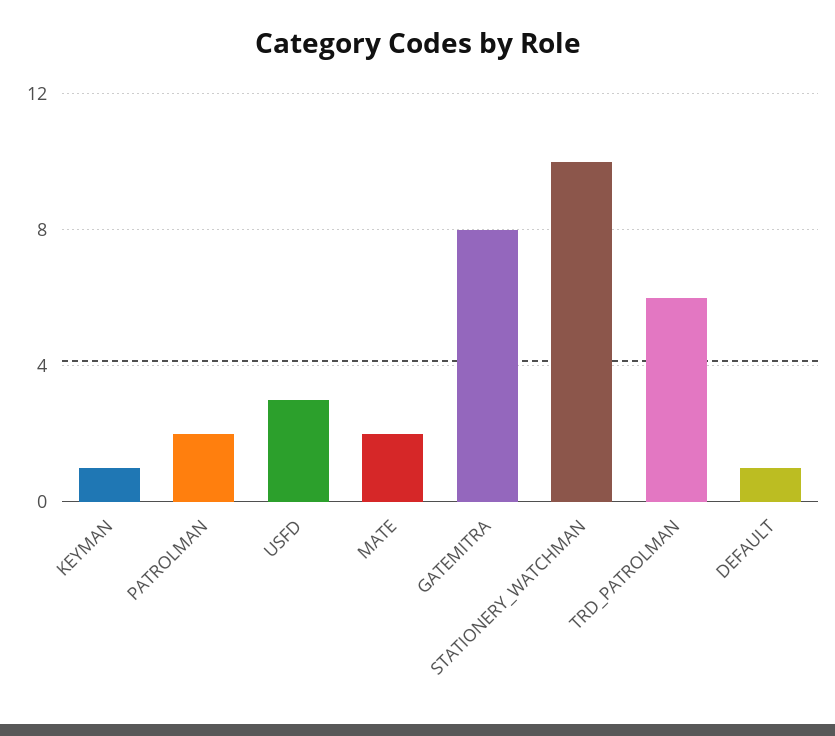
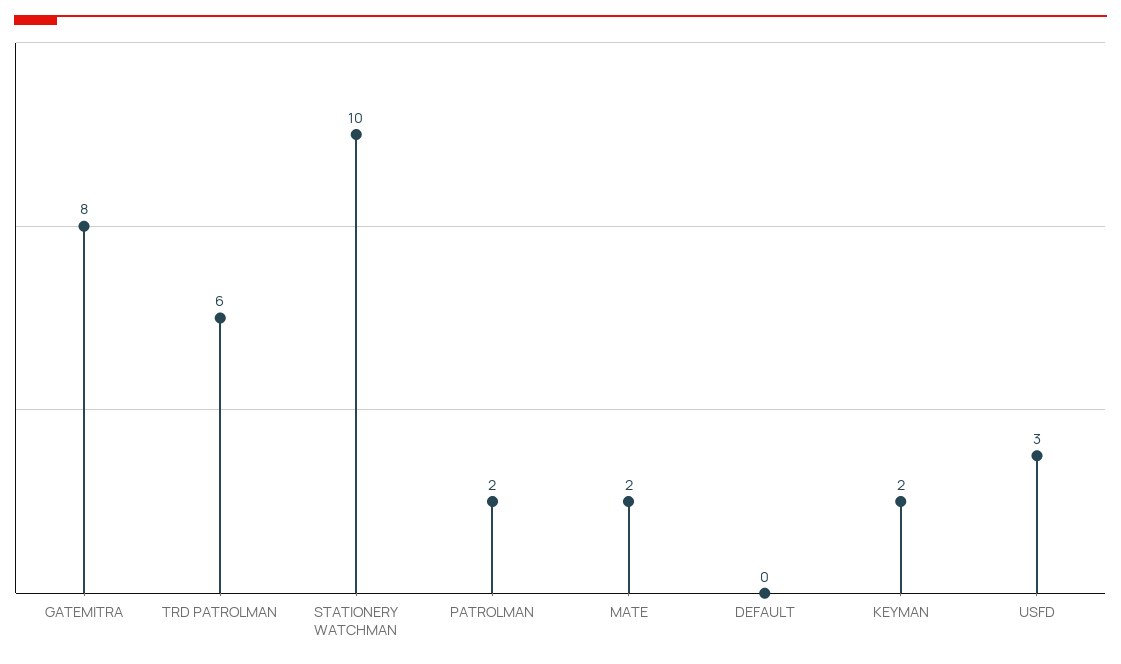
  {
-   "KEYMAN": 1,
+   "KEYMAN": 2,
    "PATROLMAN": 2,
    "USFD": 3,
    "MATE": 2,
    "GATEMITRA": 8,
    "STATIONERY_WATCHMAN": 10,
    "TRD_PATROLMAN": 6,
-   "DEFAULT": 1
+   "DEFAULT": 0
  }

